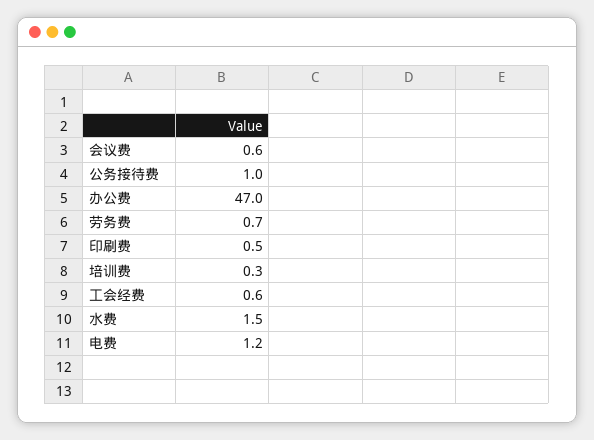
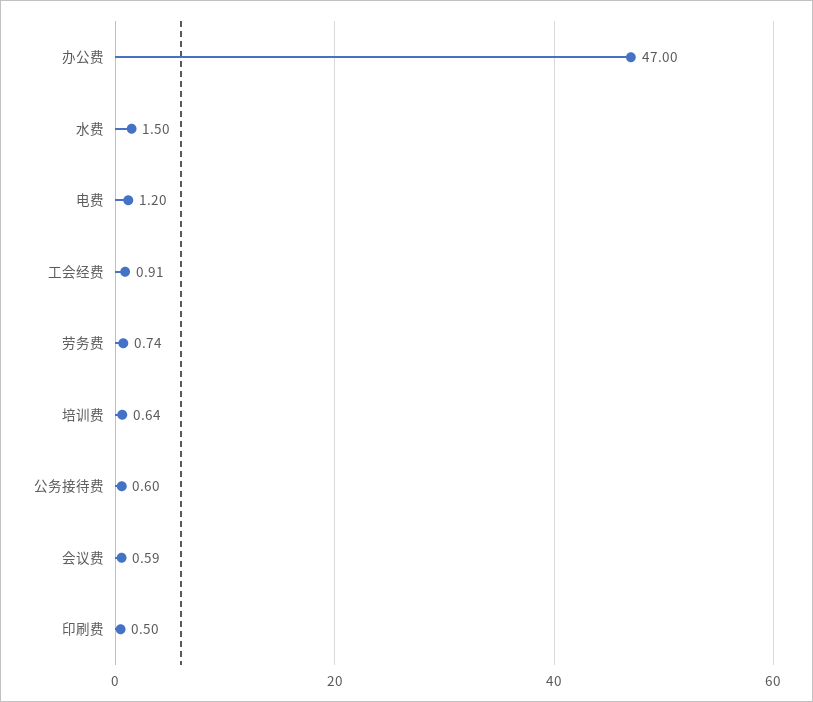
  {
    "会议费": 0.59,
-   "公务接待费": 1,
+   "公务接待费": 0.6,
    "办公费": 47,
    "劳务费": 0.74,
    "印刷费": 0.5,
-   "培训费": 0.3,
+   "培训费": 0.64,
-   "工会经费": 0.6,
+   "工会经费": 0.91,
    "水费": 1.5,
    "电费": 1.2
  }

